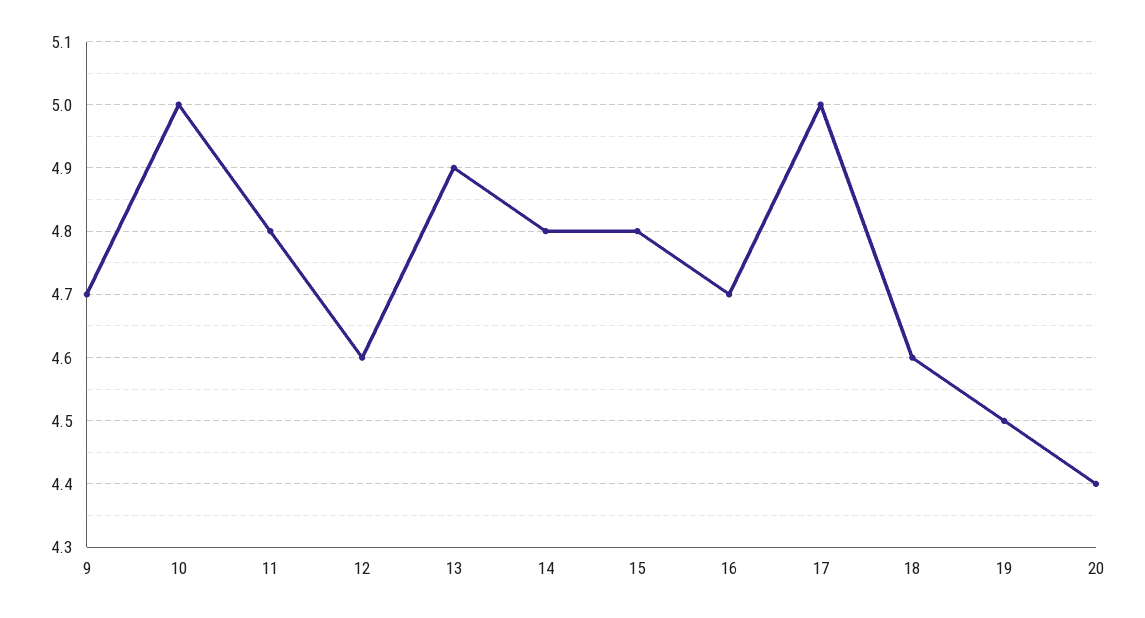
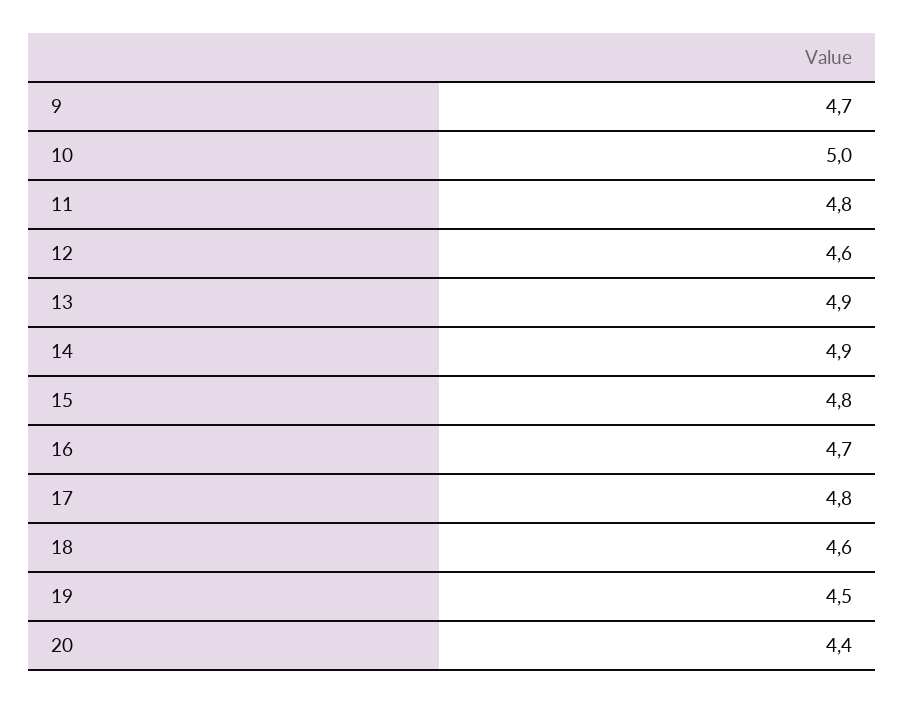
  {
    "9": 4.7,
    "10": 5,
    "11": 4.8,
    "12": 4.6,
    "13": 4.9,
-   "14": 4.8,
+   "14": 4.9,
    "15": 4.8,
    "16": 4.7,
-   "17": 5,
+   "17": 4.8,
    "18": 4.6,
    "19": 4.5,
    "20": 4.4
  }

